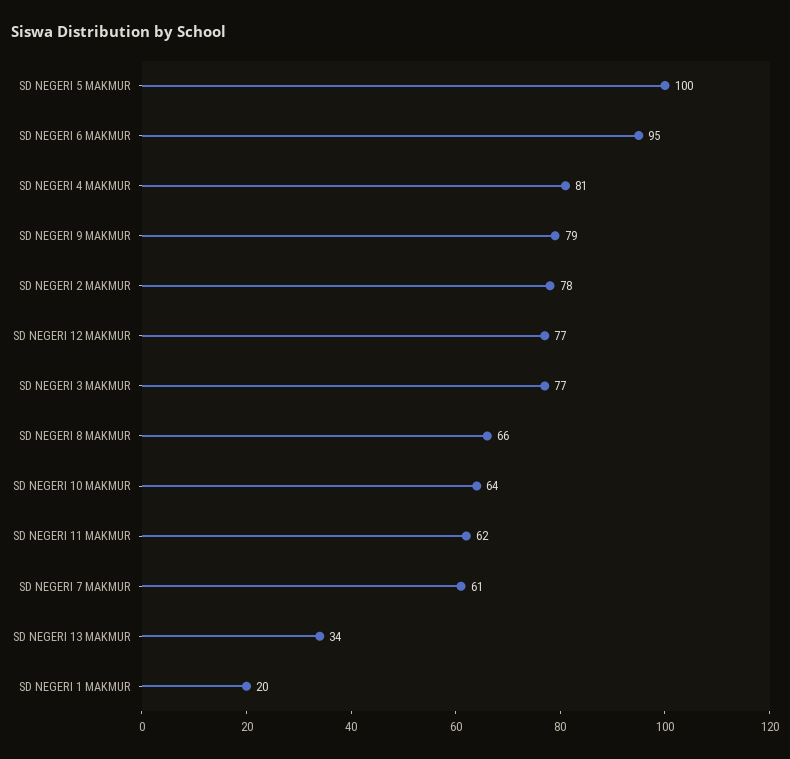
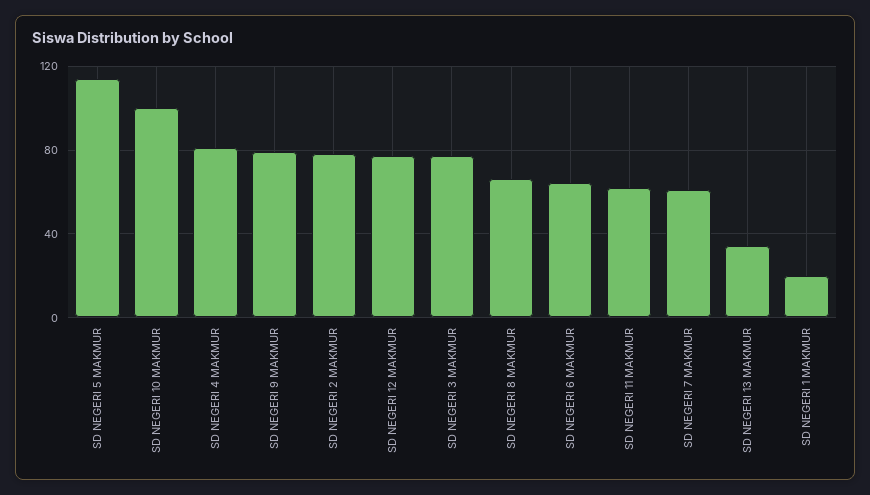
  {
-   "SD NEGERI 5 MAKMUR": 100,
+   "SD NEGERI 5 MAKMUR": 115,
-   "SD NEGERI 6 MAKMUR": 95,
+   "SD NEGERI 6 MAKMUR": 65,
    "SD NEGERI 4 MAKMUR": 81,
    "SD NEGERI 9 MAKMUR": 79,
    "SD NEGERI 2 MAKMUR": 78,
    "SD NEGERI 12 MAKMUR": 77,
    "SD NEGERI 3 MAKMUR": 77,
    "SD NEGERI 8 MAKMUR": 66,
-   "SD NEGERI 10 MAKMUR": 64,
+   "SD NEGERI 10 MAKMUR": 100,
    "SD NEGERI 11 MAKMUR": 62,
    "SD NEGERI 7 MAKMUR": 61,
    "SD NEGERI 13 MAKMUR": 34,
    "SD NEGERI 1 MAKMUR": 20
  }

